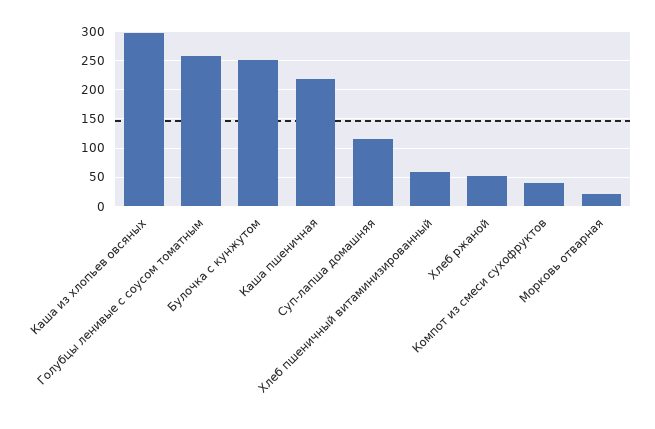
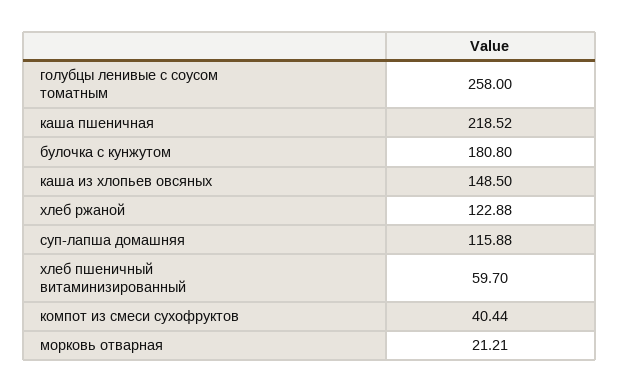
  {
-   "Каша из хлопьев овсяных": 300,
+   "Каша из хлопьев овсяных": 148.5,
    "Голубцы ленивые с соусом томатным": 258,
-   "Булочка с кунжутом": 250,
+   "Булочка с кунжутом": 180.8,
    "Каша пшеничная": 218.52,
    "Суп-лапша домашняя": 115.88,
    "Хлеб пшеничный витаминизированный": 59.7,
-   "Хлеб ржаной": 50,
+   "Хлеб ржаной": 122.88,
    "Компот из смеси сухофруктов": 40.44,
    "Морковь отварная": 21.21
  }

